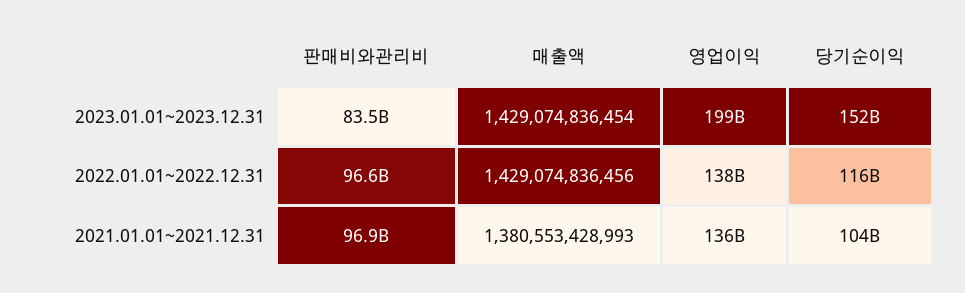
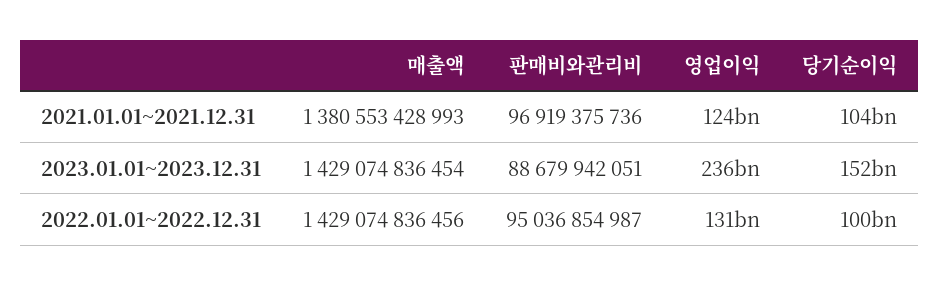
  {
    "판매비와관리비": {
-     "2023.01.01~2023.12.31": 83500000000,
+     "2023.01.01~2023.12.31": 88679942051,
-     "2022.01.01~2022.12.31": 96600000000,
+     "2022.01.01~2022.12.31": 95036854987,
      "2021.01.01~2021.12.31": 96919375736
    },
    "매출액": {
      "2023.01.01~2023.12.31": 1429074836454,
      "2022.01.01~2022.12.31": 1429074836456,
      "2021.01.01~2021.12.31": 1380553428993
    },
    "영업이익": {
-     "2023.01.01~2023.12.31": 199000000000,
+     "2023.01.01~2023.12.31": 236000000000,
-     "2022.01.01~2022.12.31": 138000000000,
+     "2022.01.01~2022.12.31": 131000000000,
-     "2021.01.01~2021.12.31": 136000000000
+     "2021.01.01~2021.12.31": 124000000000
    },
    "당기순이익": {
      "2023.01.01~2023.12.31": 152000000000,
-     "2022.01.01~2022.12.31": 116000000000,
+     "2022.01.01~2022.12.31": 100000000000,
      "2021.01.01~2021.12.31": 104000000000
    }
  }

